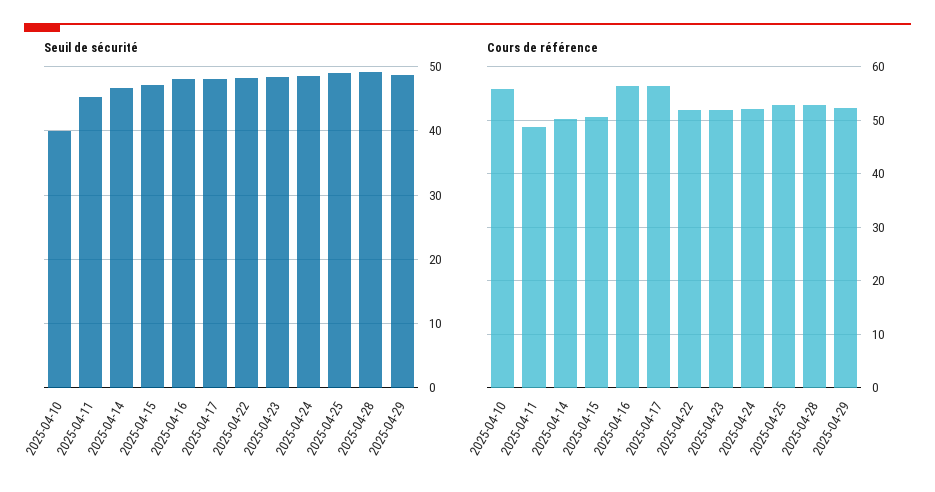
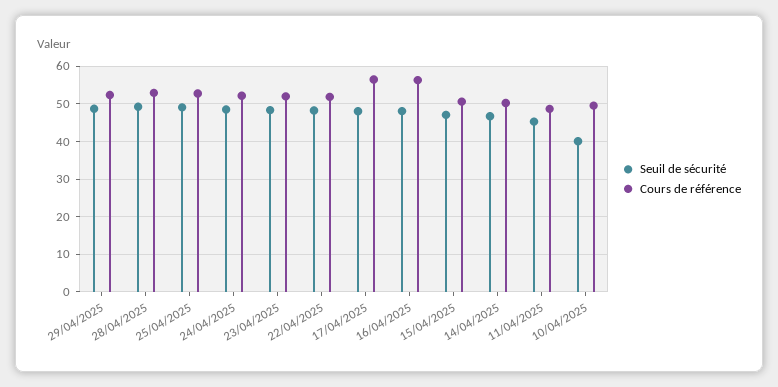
  {
    "Seuil de sécurité": {
      "2025-04-10": 40,
      "2025-04-11": 45,
      "2025-04-14": 47,
      "2025-04-15": 47,
      "2025-04-16": 48,
      "2025-04-17": 48,
      "2025-04-22": 48,
      "2025-04-23": 48,
      "2025-04-24": 49,
      "2025-04-25": 49,
      "2025-04-28": 49,
      "2025-04-29": 49
    },
    "Cours de référence": {
-     "2025-04-10": 56,
+     "2025-04-10": 50,
      "2025-04-11": 48,
      "2025-04-14": 50,
      "2025-04-15": 50,
      "2025-04-16": 56,
      "2025-04-17": 56,
      "2025-04-22": 52,
      "2025-04-23": 52,
      "2025-04-24": 52,
      "2025-04-25": 52,
      "2025-04-28": 52,
      "2025-04-29": 52
    }
  }

